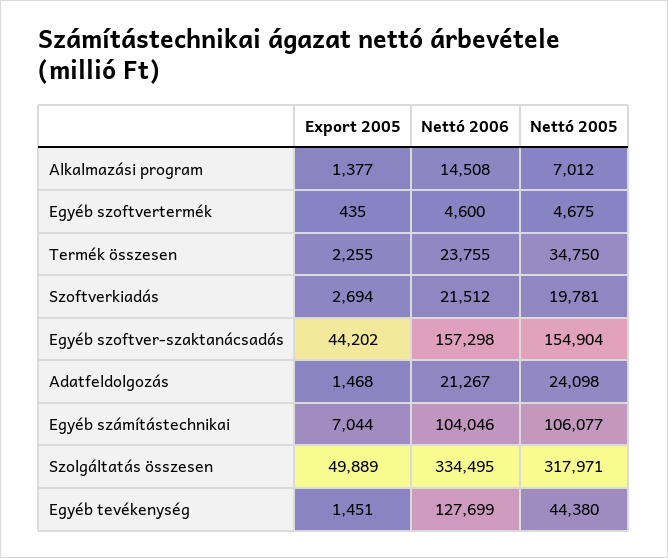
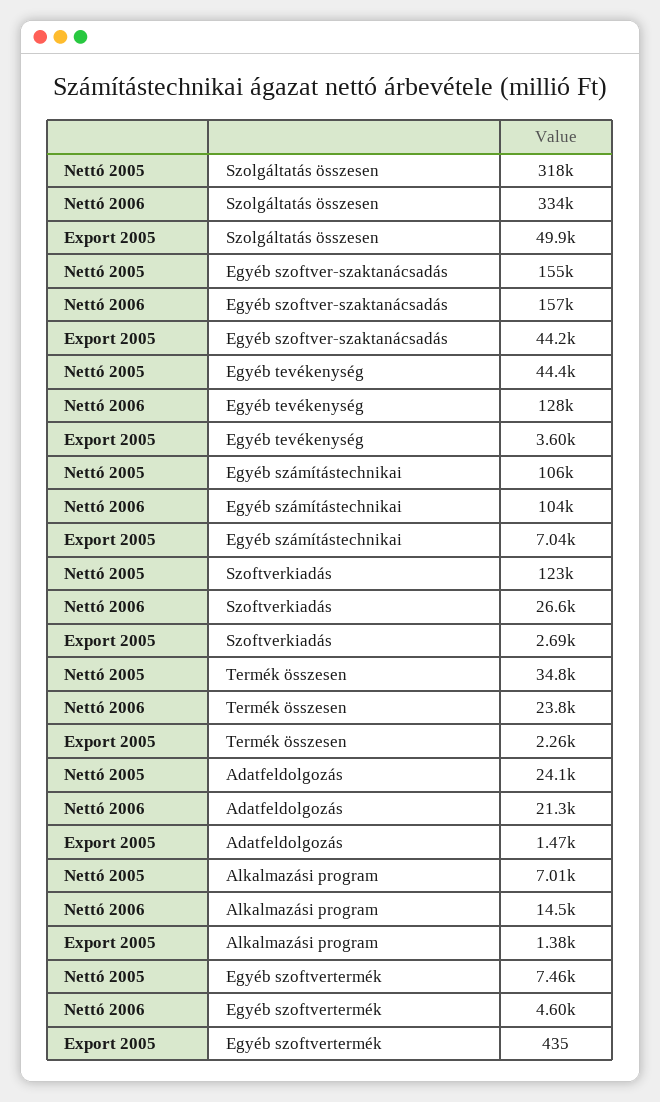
  {
    "Export 2005": {
      "Alkalmazási program": 1377,
      "Egyéb szoftvertermék": 435,
      "Termék összesen": 2255,
      "Szoftverkiadás": 2694,
      "Egyéb szoftver-szaktanácsadás": 44202,
      "Adatfeldolgozás": 1468,
      "Egyéb számítástechnikai": 7044,
      "Szolgáltatás összesen": 49889,
-     "Egyéb tevékenység": 1451
+     "Egyéb tevékenység": 3600
    },
    "Nettó 2006": {
      "Alkalmazási program": 14508,
      "Egyéb szoftvertermék": 4600,
      "Termék összesen": 23755,
-     "Szoftverkiadás": 21512,
+     "Szoftverkiadás": 26600,
      "Egyéb szoftver-szaktanácsadás": 157298,
      "Adatfeldolgozás": 21267,
      "Egyéb számítástechnikai": 104046,
      "Szolgáltatás összesen": 334495,
      "Egyéb tevékenység": 127699
    },
    "Nettó 2005": {
      "Alkalmazási program": 7012,
-     "Egyéb szoftvertermék": 4675,
+     "Egyéb szoftvertermék": 7460,
      "Termék összesen": 34750,
-     "Szoftverkiadás": 19781,
+     "Szoftverkiadás": 123000,
      "Egyéb szoftver-szaktanácsadás": 154904,
      "Adatfeldolgozás": 24098,
      "Egyéb számítástechnikai": 106077,
      "Szolgáltatás összesen": 317971,
      "Egyéb tevékenység": 44380
    }
  }

